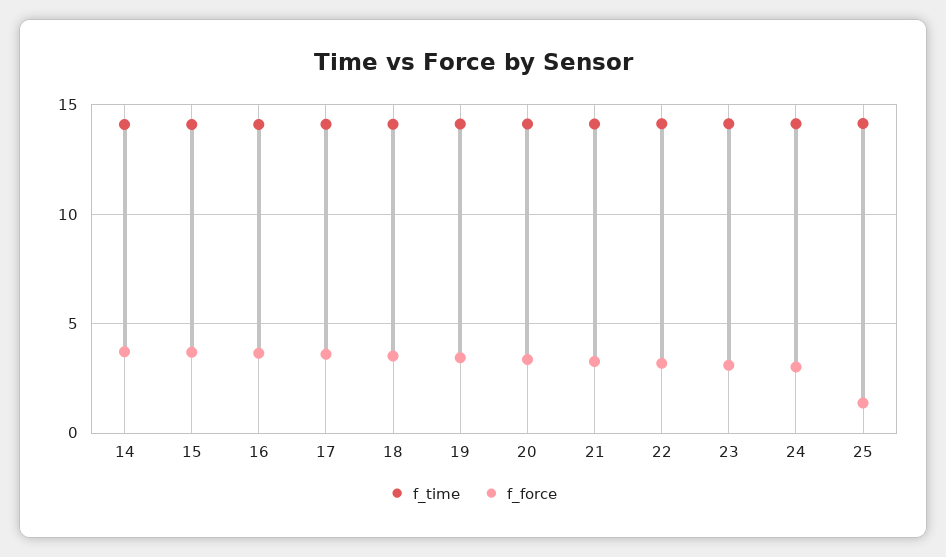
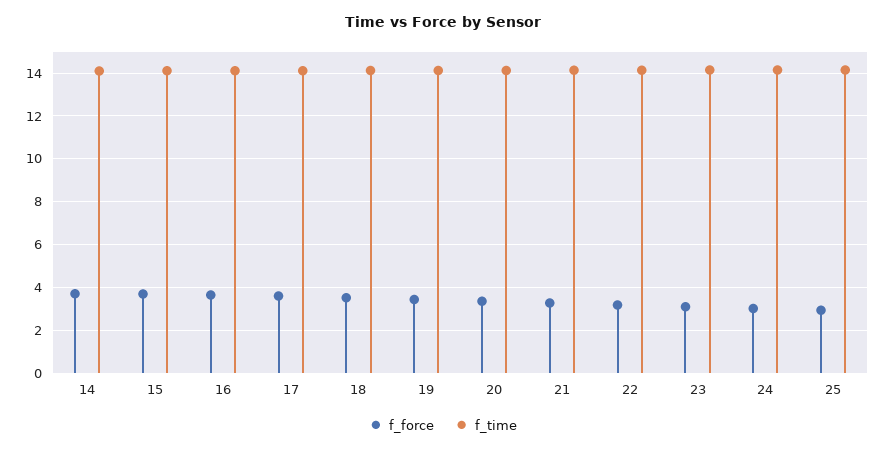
  {
    "f_time": {
      "14": 14,
      "15": 14,
      "16": 14,
      "17": 14,
      "18": 14,
      "19": 14,
      "20": 14,
      "21": 14,
      "22": 14,
      "23": 14,
      "24": 14,
      "25": 14
    },
    "f_force": {
      "14": 3.5,
      "15": 3.5,
      "16": 3.5,
      "17": 3.5,
      "18": 3.5,
      "19": 3.5,
      "20": 3.5,
      "21": 3.5,
      "22": 3,
      "23": 3,
      "24": 3,
-     "25": 1.5
+     "25": 3
    }
  }

